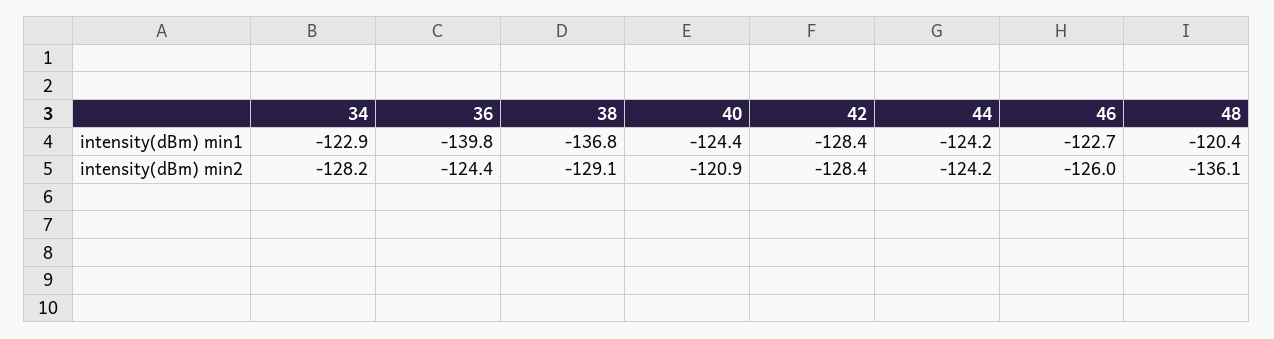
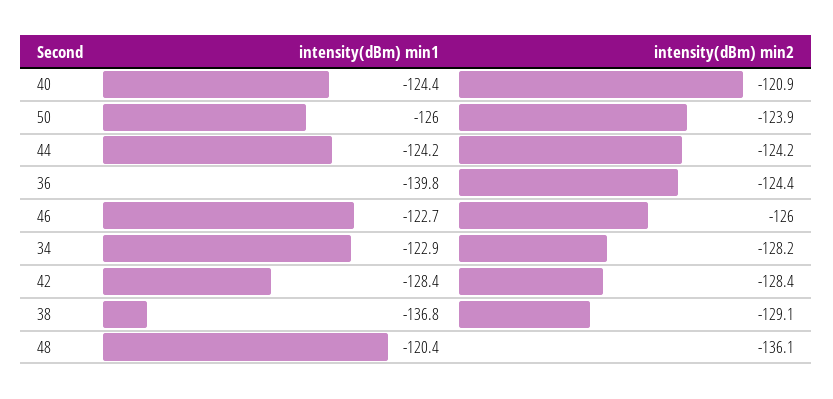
  {
    "34": {
      "intensity(dBm) min1": -122.9,
      "intensity(dBm) min2": -128.2
    },
    "36": {
      "intensity(dBm) min1": -139.8,
      "intensity(dBm) min2": -124.4
    },
    "38": {
      "intensity(dBm) min1": -136.8,
      "intensity(dBm) min2": -129.1
    },
    "40": {
      "intensity(dBm) min1": -124.4,
      "intensity(dBm) min2": -120.9
    },
    "42": {
      "intensity(dBm) min1": -128.4,
      "intensity(dBm) min2": -128.4
    },
    "44": {
      "intensity(dBm) min1": -124.2,
      "intensity(dBm) min2": -124.2
    },
    "46": {
      "intensity(dBm) min1": -122.7,
      "intensity(dBm) min2": -126
    },
    "48": {
      "intensity(dBm) min1": -120.4,
      "intensity(dBm) min2": -136.1
-   }
+   },
+   "50": {
+     "intensity(dBm) min1": -126,
+     "intensity(dBm) min2": -123.9
+   }
  }

